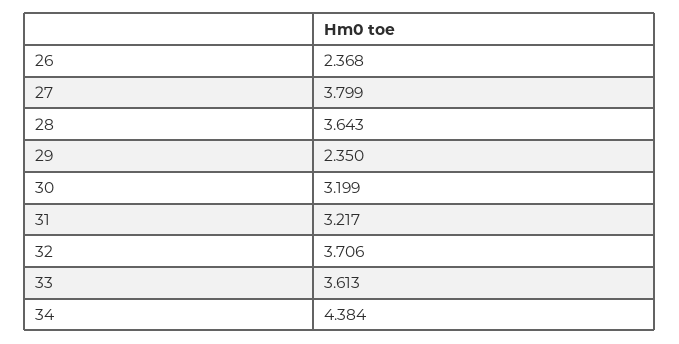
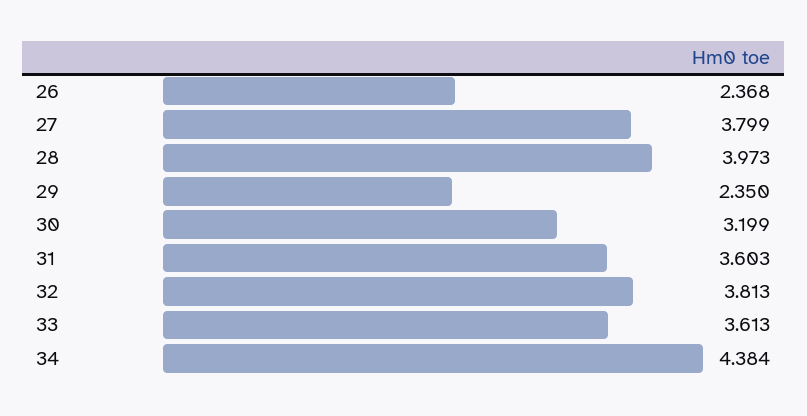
  {
    "26": 2.368,
    "27": 3.799,
-   "28": 3.643,
+   "28": 3.973,
    "29": 2.35,
    "30": 3.199,
-   "31": 3.217,
+   "31": 3.603,
-   "32": 3.706,
+   "32": 3.813,
    "33": 3.613,
    "34": 4.384
  }

